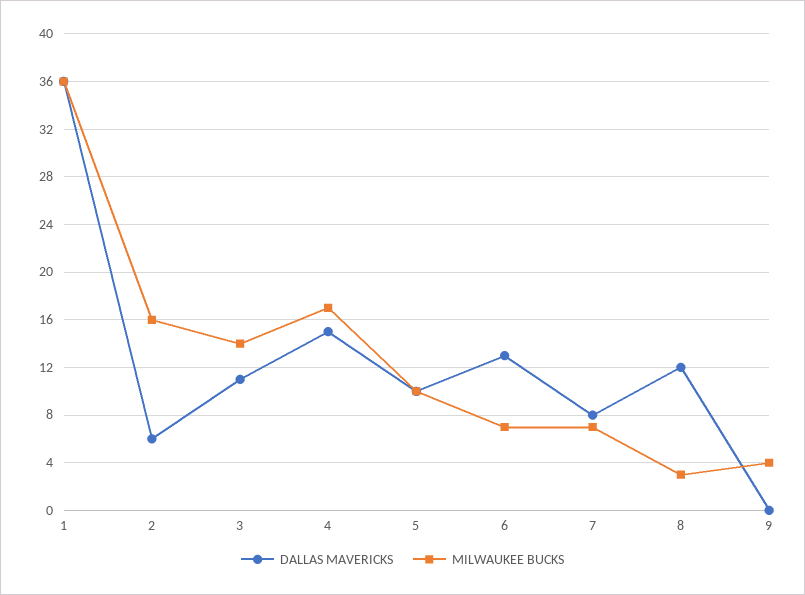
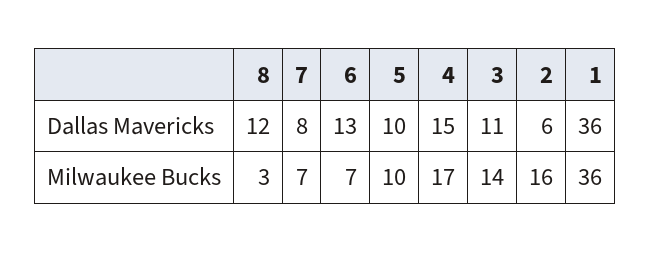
  {
    "DALLAS MAVERICKS": {
      "1": 36,
      "2": 6,
      "3": 11,
      "4": 15,
      "5": 10,
      "6": 13,
      "7": 8,
-     "8": 12,
+     "8": 12
-     "9": 0
    },
    "MILWAUKEE BUCKS": {
      "1": 36,
      "2": 16,
      "3": 14,
      "4": 17,
      "5": 10,
      "6": 7,
      "7": 7,
-     "8": 3,
+     "8": 3
-     "9": 4
    }
  }

